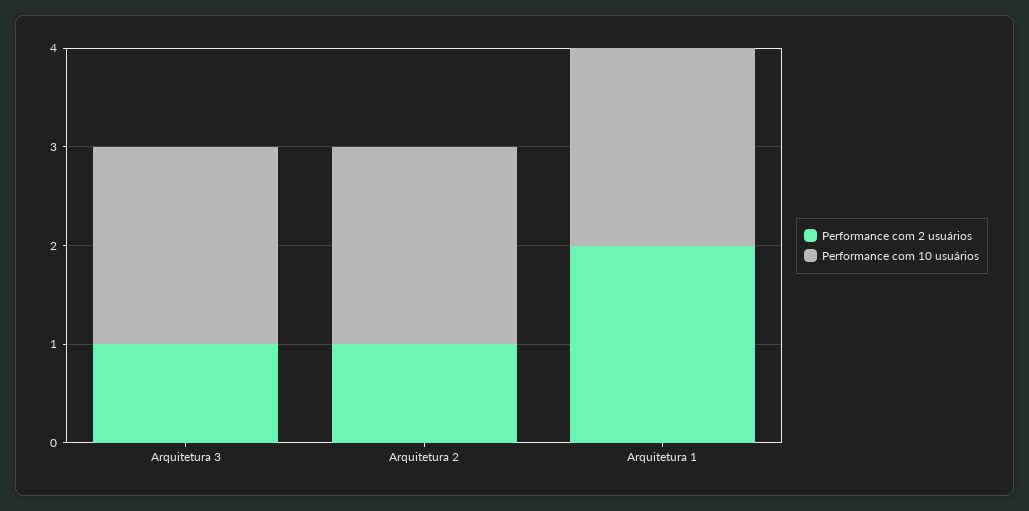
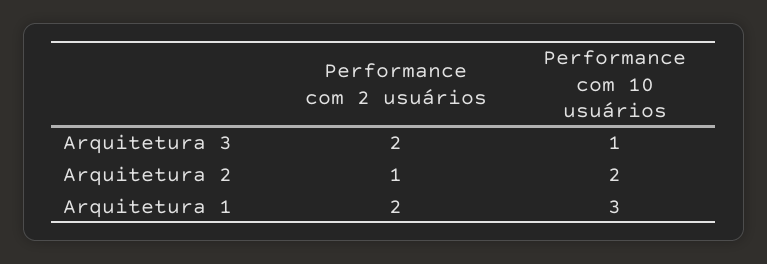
  {
    "Performance com 2 usuários": {
-     "Arquitetura 3": 1,
+     "Arquitetura 3": 2,
      "Arquitetura 2": 1,
      "Arquitetura 1": 2
    },
    "Performance com 10 usuários": {
-     "Arquitetura 3": 2,
+     "Arquitetura 3": 1,
      "Arquitetura 2": 2,
-     "Arquitetura 1": 2
+     "Arquitetura 1": 3
    }
  }

